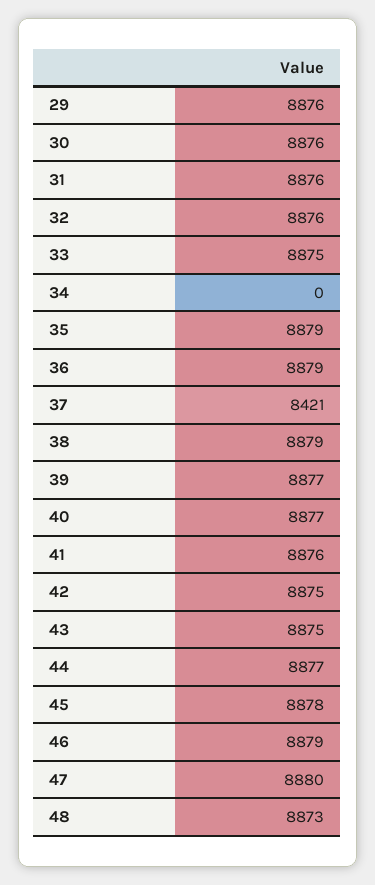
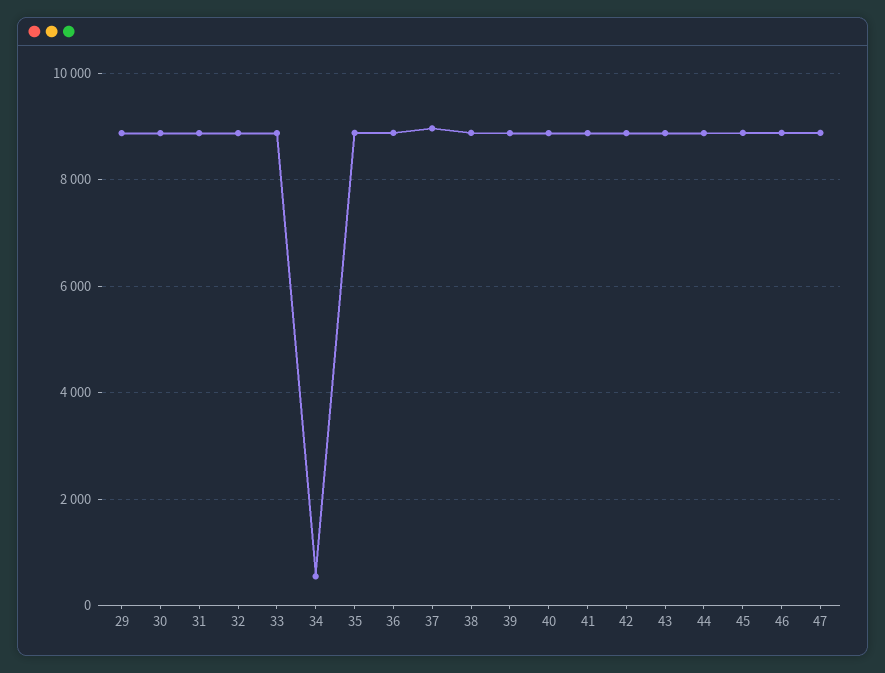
  {
    "29": 8876,
    "30": 8876,
    "31": 8876,
    "32": 8876,
    "33": 8875,
-   "34": 0,
+   "34": 600,
    "35": 8879,
    "36": 8879,
-   "37": 8421,
+   "37": 9000,
    "38": 8879,
    "39": 8877,
    "40": 8877,
    "41": 8876,
    "42": 8875,
    "43": 8875,
    "44": 8877,
    "45": 8878,
    "46": 8879,
-   "47": 8880,
+   "47": 8880
-   "48": 8873
  }

